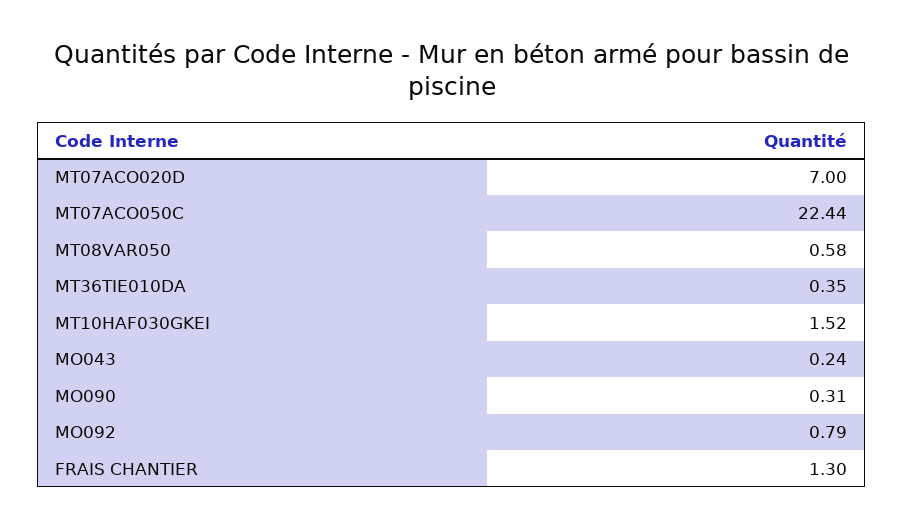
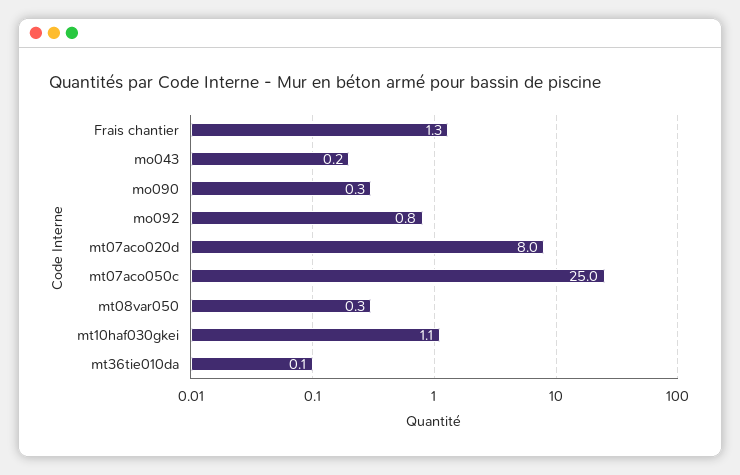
  {
-   "MT07ACO020D": 7,
+   "MT07ACO020D": 8,
-   "MT07ACO050C": 22.44,
+   "MT07ACO050C": 25,
-   "MT08VAR050": 0.58,
+   "MT08VAR050": 0.3,
-   "MT36TIE010DA": 0.35,
+   "MT36TIE010DA": 0.1,
-   "MT10HAF030GKEI": 1.52,
+   "MT10HAF030GKEI": 1.1,
    "MO043": 0.24,
    "MO090": 0.31,
    "MO092": 0.79,
    "FRAIS CHANTIER": 1.3
  }

